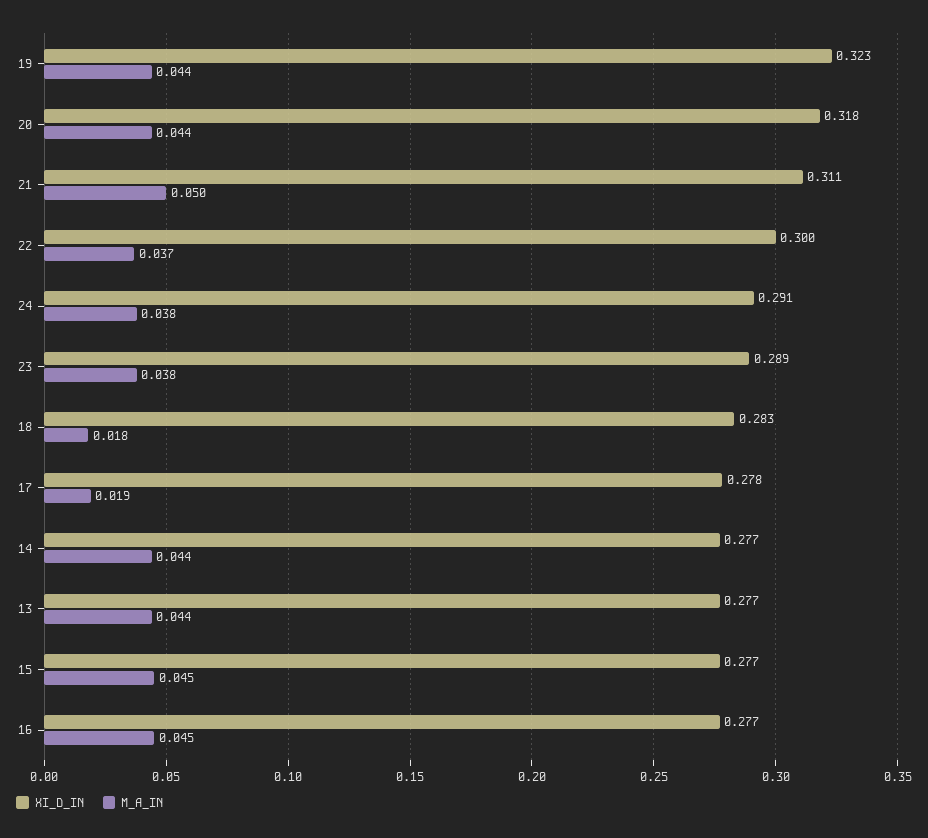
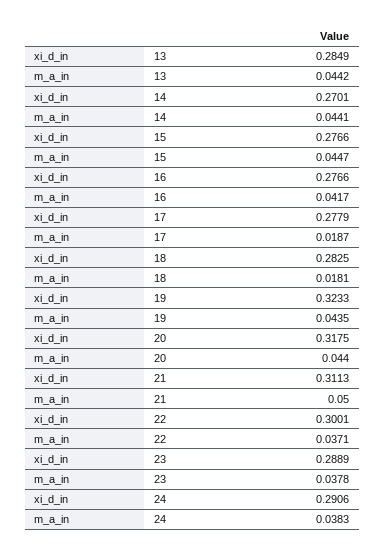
  {
    "XI_D_IN": {
      "19": 0.3233,
      "20": 0.3175,
      "21": 0.3113,
      "22": 0.3001,
      "24": 0.2906,
      "23": 0.2889,
      "18": 0.2825,
      "17": 0.2779,
-     "14": 0.277,
+     "14": 0.2701,
-     "13": 0.277,
+     "13": 0.2849,
      "15": 0.2766,
      "16": 0.2766
    },
    "M_A_IN": {
      "19": 0.0435,
      "20": 0.044,
      "21": 0.05,
      "22": 0.0371,
      "24": 0.0383,
      "23": 0.0378,
      "18": 0.0181,
      "17": 0.0187,
      "14": 0.0441,
      "13": 0.0442,
      "15": 0.0447,
-     "16": 0.045
+     "16": 0.0417
    }
  }

